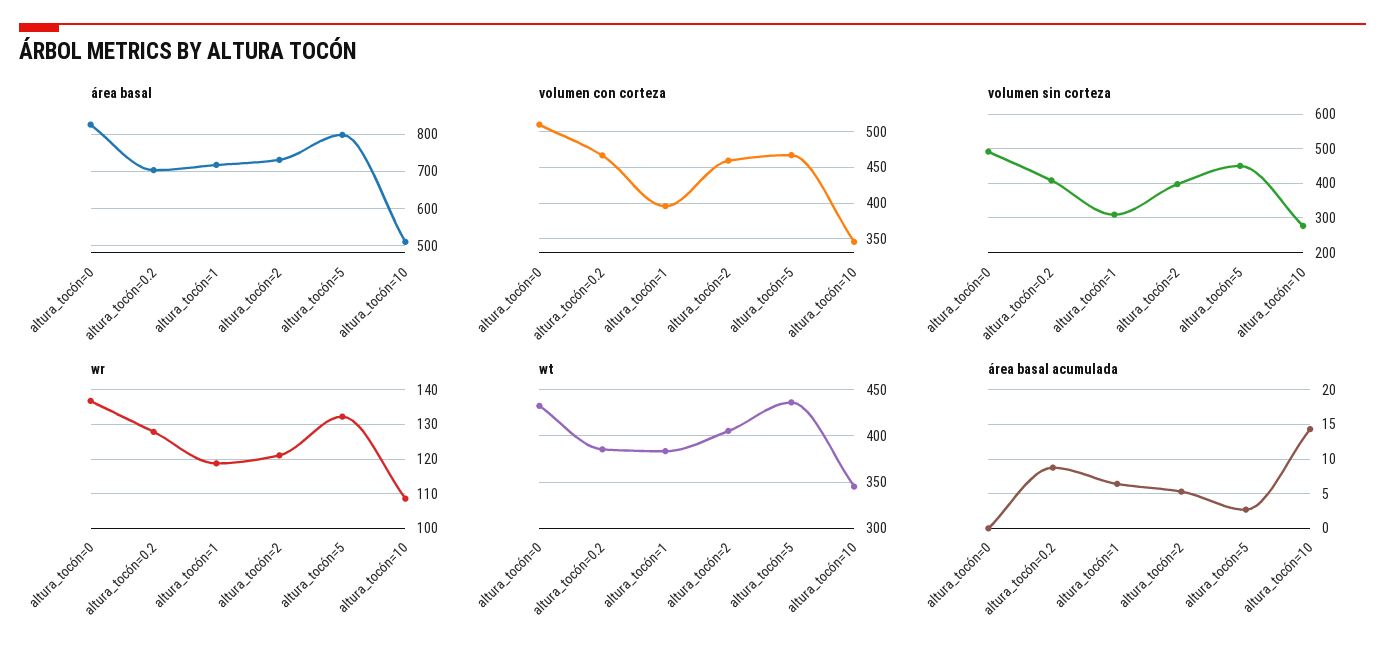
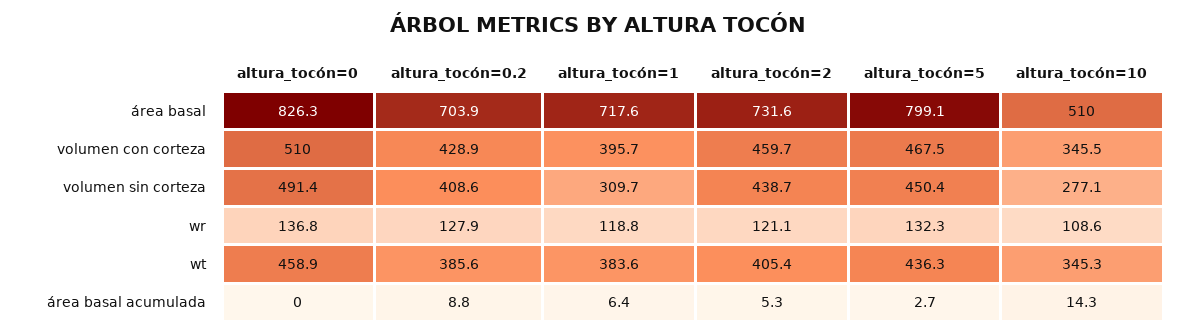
  {
    "área basal": {
      "altura_tocón=0": 826.3,
      "altura_tocón=0.2": 703.9,
      "altura_tocón=1": 717.6,
      "altura_tocón=2": 731.6,
      "altura_tocón=5": 799.1,
      "altura_tocón=10": 510
    },
    "volumen con corteza": {
      "altura_tocón=0": 510,
-     "altura_tocón=0.2": 470,
+     "altura_tocón=0.2": 428.9,
      "altura_tocón=1": 395.7,
      "altura_tocón=2": 459.7,
      "altura_tocón=5": 467.5,
      "altura_tocón=10": 345.5
    },
    "volumen sin corteza": {
      "altura_tocón=0": 491.4,
      "altura_tocón=0.2": 408.6,
      "altura_tocón=1": 309.7,
-     "altura_tocón=2": 400,
+     "altura_tocón=2": 438.7,
      "altura_tocón=5": 450.4,
      "altura_tocón=10": 277.1
    },
    "wr": {
      "altura_tocón=0": 136.8,
      "altura_tocón=0.2": 127.9,
      "altura_tocón=1": 118.8,
      "altura_tocón=2": 121.1,
      "altura_tocón=5": 132.3,
      "altura_tocón=10": 108.6
    },
    "wt": {
-     "altura_tocón=0": 430,
+     "altura_tocón=0": 458.9,
      "altura_tocón=0.2": 385.6,
      "altura_tocón=1": 383.6,
      "altura_tocón=2": 405.4,
      "altura_tocón=5": 436.3,
      "altura_tocón=10": 345.3
    },
    "área basal acumulada": {
      "altura_tocón=0": 0,
      "altura_tocón=0.2": 8.8,
      "altura_tocón=1": 6.4,
      "altura_tocón=2": 5.3,
      "altura_tocón=5": 2.7,
      "altura_tocón=10": 14.3
    }
  }

